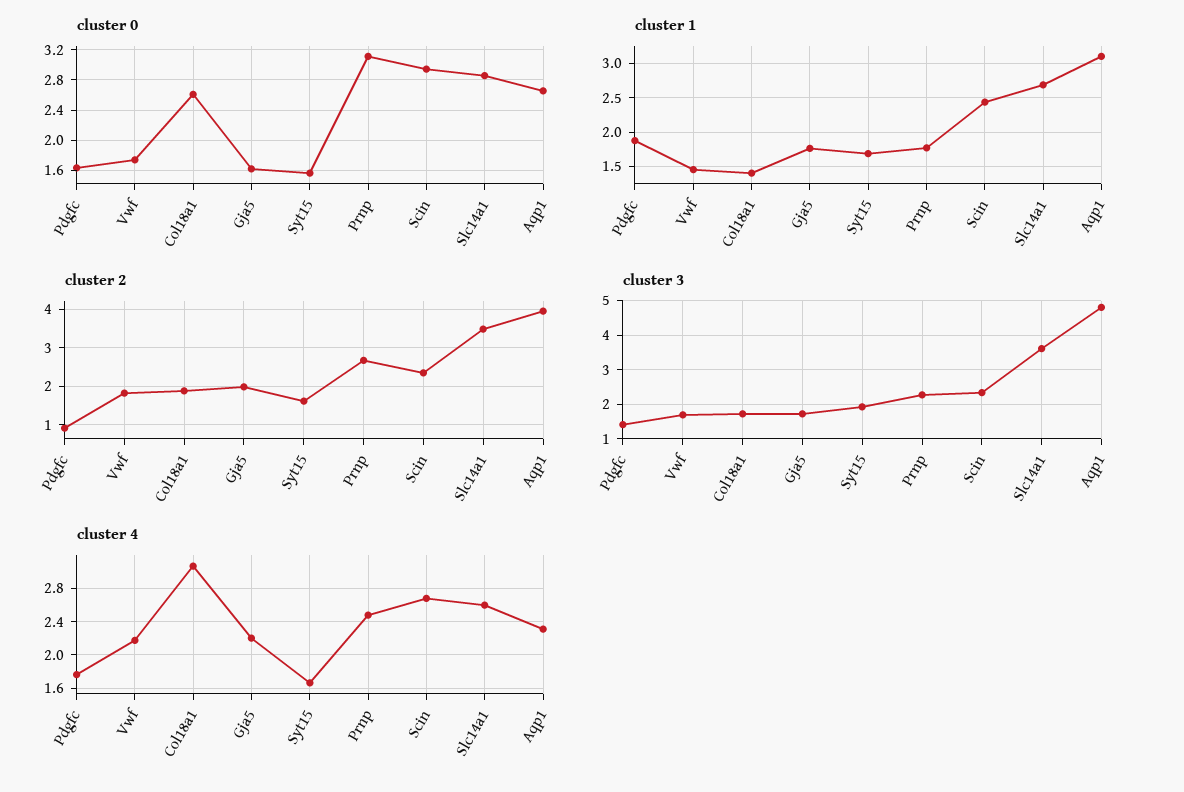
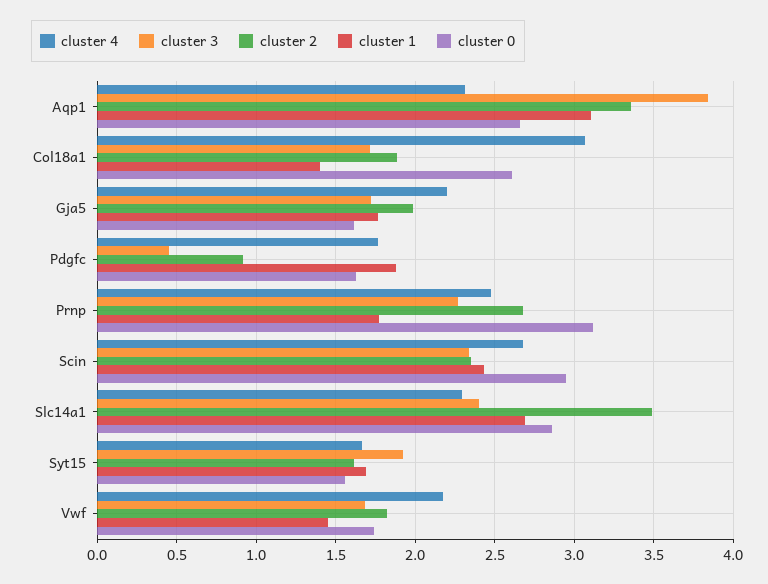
  {
    "cluster 0": {
      "Pdgfc": 1.65,
      "Vwf": 1.75,
      "Col18a1": 2.6,
      "Gja5": 1.6,
      "Syt15": 1.55,
      "Prnp": 3.1,
      "Scin": 2.95,
      "Slc14a1": 2.85,
      "Aqp1": 2.65
    },
    "cluster 1": {
      "Pdgfc": 1.9,
      "Vwf": 1.45,
      "Col18a1": 1.4,
      "Gja5": 1.75,
      "Syt15": 1.7,
      "Prnp": 1.75,
      "Scin": 2.45,
      "Slc14a1": 2.7,
      "Aqp1": 3.1
    },
    "cluster 2": {
      "Pdgfc": 0.9,
      "Vwf": 1.85,
      "Col18a1": 1.9,
      "Gja5": 2,
      "Syt15": 1.6,
      "Prnp": 2.7,
      "Scin": 2.35,
      "Slc14a1": 3.5,
-     "Aqp1": 4
+     "Aqp1": 3.35
    },
    "cluster 3": {
-     "Pdgfc": 1.4,
+     "Pdgfc": 0.45,
      "Vwf": 1.7,
      "Col18a1": 1.7,
      "Gja5": 1.7,
      "Syt15": 1.9,
      "Prnp": 2.25,
      "Scin": 2.35,
-     "Slc14a1": 3.6,
+     "Slc14a1": 2.4,
-     "Aqp1": 4.8
+     "Aqp1": 3.85
    },
    "cluster 4": {
      "Pdgfc": 1.75,
      "Vwf": 2.2,
      "Col18a1": 3.05,
      "Gja5": 2.2,
      "Syt15": 1.65,
      "Prnp": 2.5,
      "Scin": 2.7,
-     "Slc14a1": 2.6,
+     "Slc14a1": 2.3,
      "Aqp1": 2.3
    }
  }

